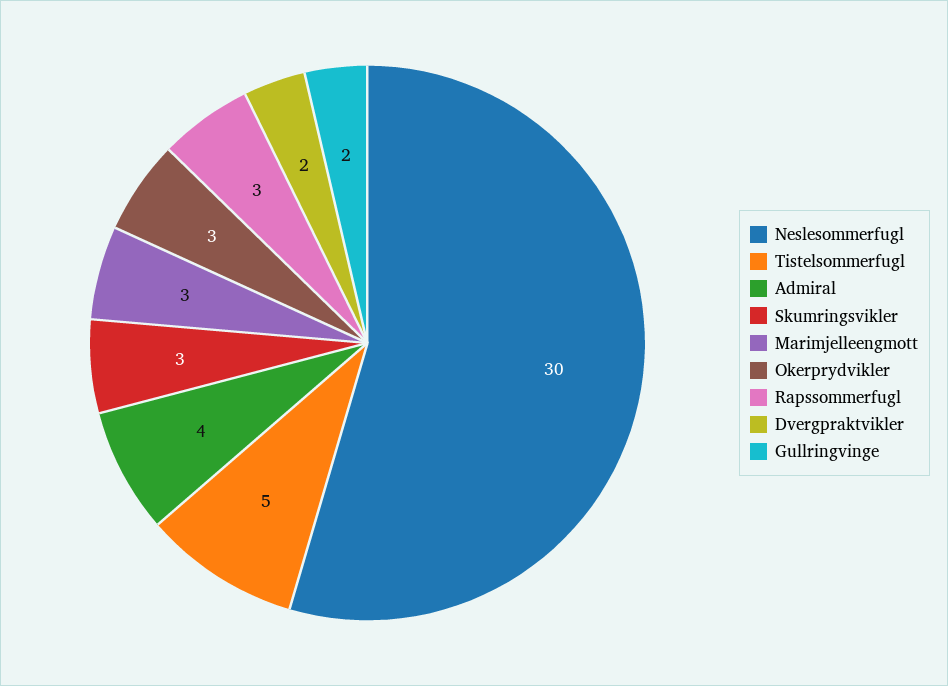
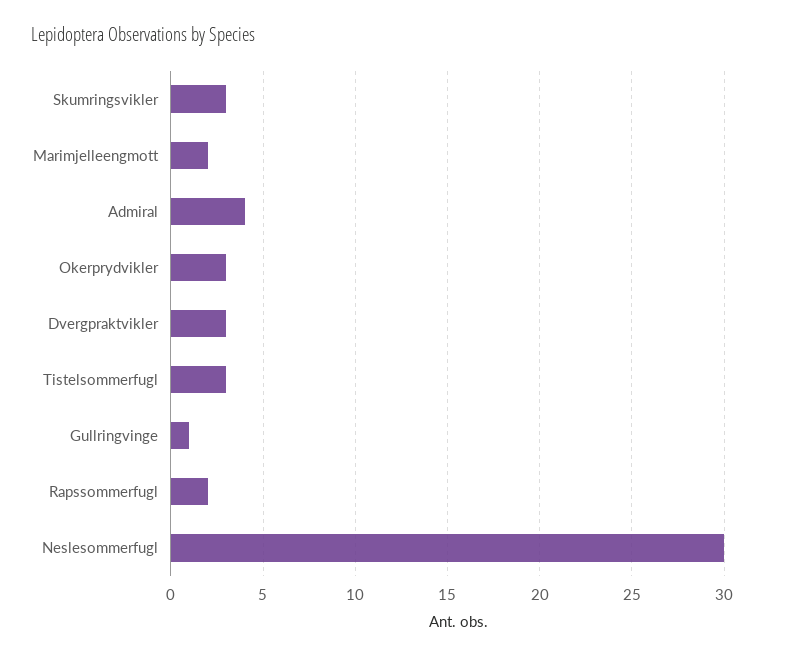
  {
    "Neslesommerfugl": 30,
-   "Tistelsommerfugl": 5,
+   "Tistelsommerfugl": 3,
    "Admiral": 4,
    "Skumringsvikler": 3,
-   "Marimjelleengmott": 3,
+   "Marimjelleengmott": 2,
    "Okerprydvikler": 3,
-   "Rapssommerfugl": 3,
+   "Rapssommerfugl": 2,
-   "Dvergpraktvikler": 2,
+   "Dvergpraktvikler": 3,
-   "Gullringvinge": 2
+   "Gullringvinge": 1
  }

